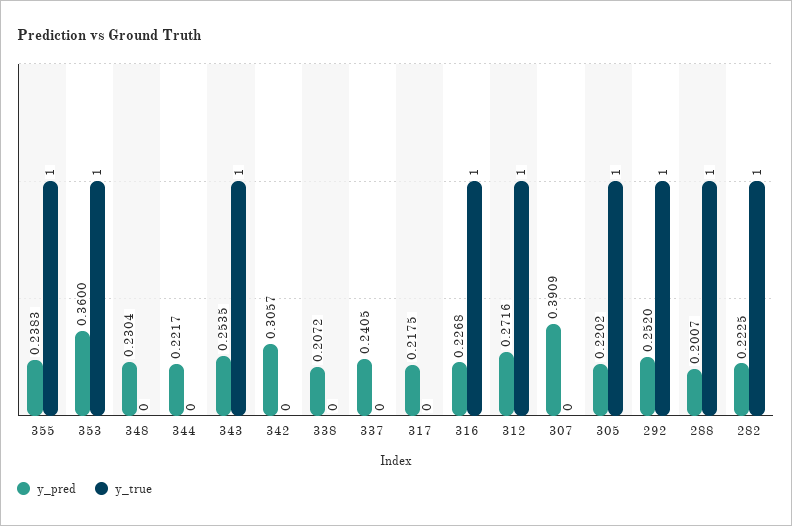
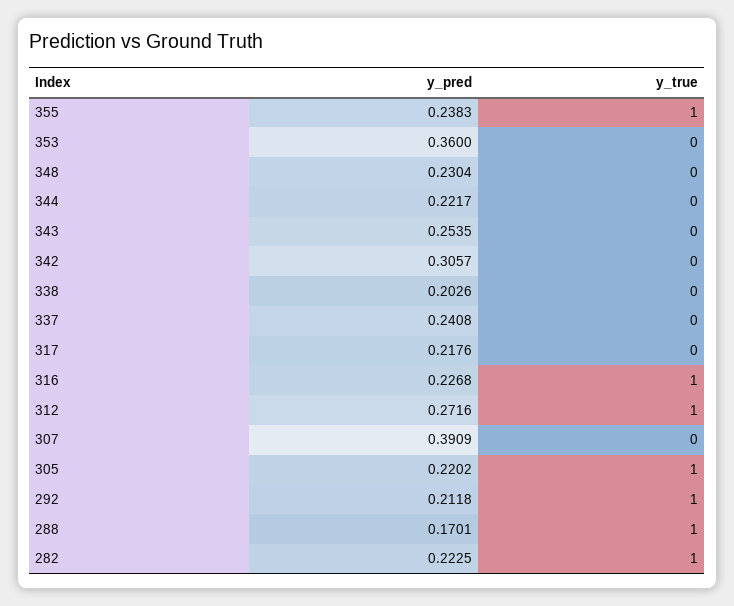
  {
    "y_pred": {
      "355": 0.2383,
      "353": 0.36,
      "348": 0.2304,
      "344": 0.2217,
      "343": 0.2535,
      "342": 0.3057,
-     "338": 0.2072,
+     "338": 0.2026,
-     "337": 0.2405,
+     "337": 0.2408,
-     "317": 0.2175,
+     "317": 0.2176,
      "316": 0.2268,
      "312": 0.2716,
      "307": 0.3909,
      "305": 0.2202,
-     "292": 0.252,
+     "292": 0.2118,
-     "288": 0.2007,
+     "288": 0.1701,
      "282": 0.2225
    },
    "y_true": {
      "355": 1,
-     "353": 1,
+     "353": 0,
      "348": 0,
      "344": 0,
-     "343": 1,
+     "343": 0,
      "342": 0,
      "338": 0,
      "337": 0,
      "317": 0,
      "316": 1,
      "312": 1,
      "307": 0,
      "305": 1,
      "292": 1,
      "288": 1,
      "282": 1
    }
  }

